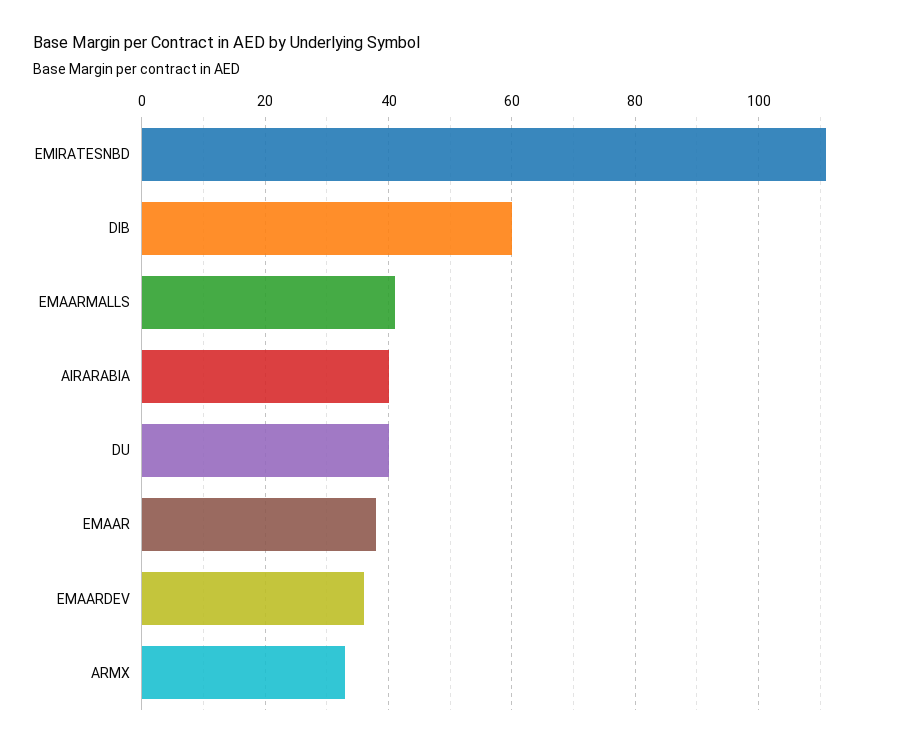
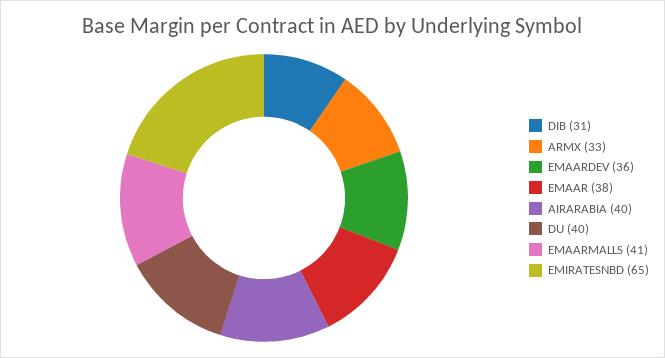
  {
-   "EMIRATESNBD": 110,
+   "EMIRATESNBD": 65,
-   "DIB": 60,
+   "DIB": 31,
    "EMAARMALLS": 41,
    "AIRARABIA": 40,
    "DU": 40,
    "EMAAR": 38,
    "EMAARDEV": 36,
    "ARMX": 33
  }

